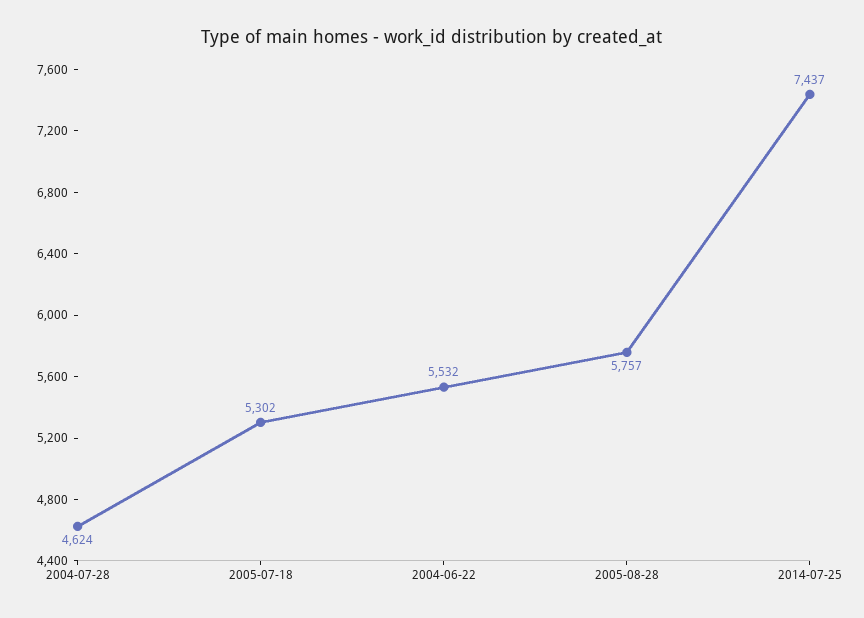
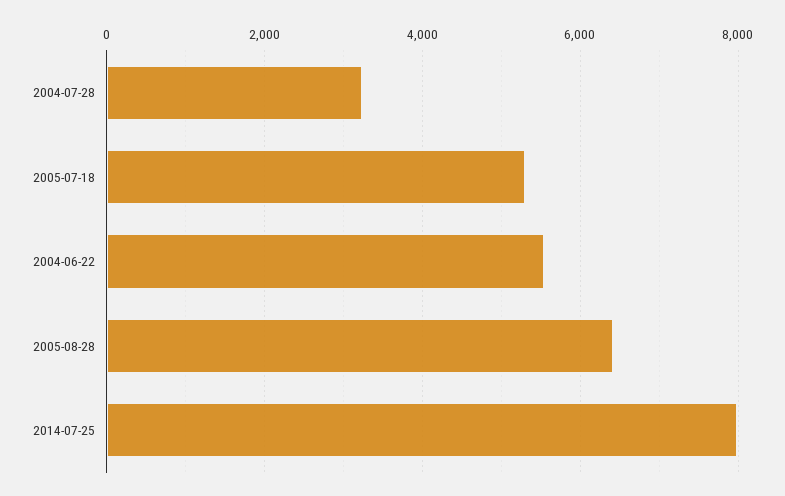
  {
-   "2004-07-28": 4624,
+   "2004-07-28": 3200,
    "2005-07-18": 5302,
    "2004-06-22": 5532,
-   "2005-08-28": 5757,
+   "2005-08-28": 6400,
-   "2014-07-25": 7437
+   "2014-07-25": 8000
  }

